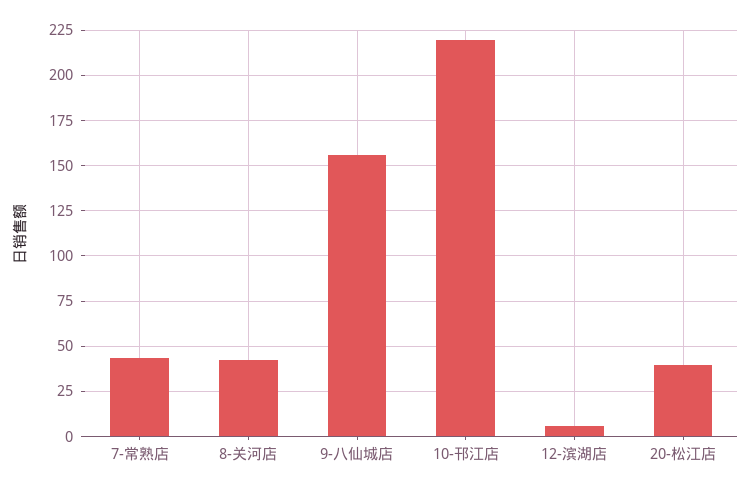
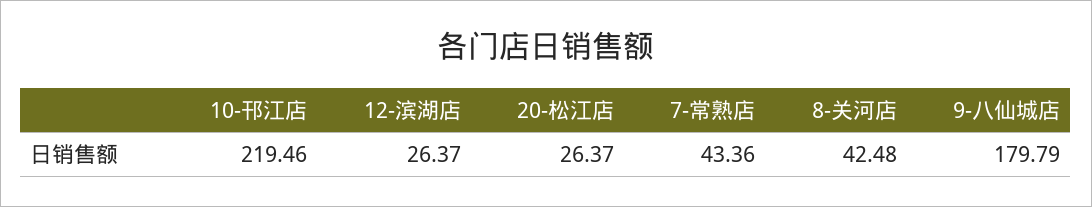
  {
    "7-常熟店": 43.36,
    "8-关河店": 42.48,
-   "9-八仙城店": 155,
+   "9-八仙城店": 179.79,
    "10-邗江店": 219.46,
-   "12-滨湖店": 5,
+   "12-滨湖店": 26.37,
-   "20-松江店": 40
+   "20-松江店": 26.37
  }

